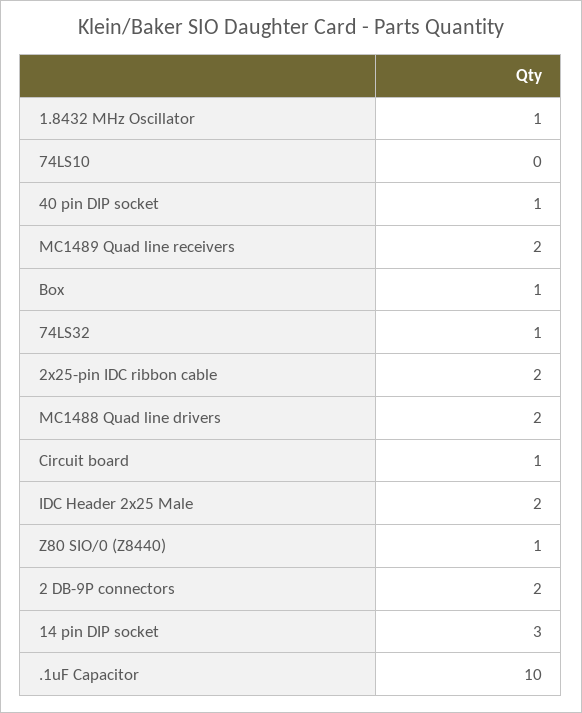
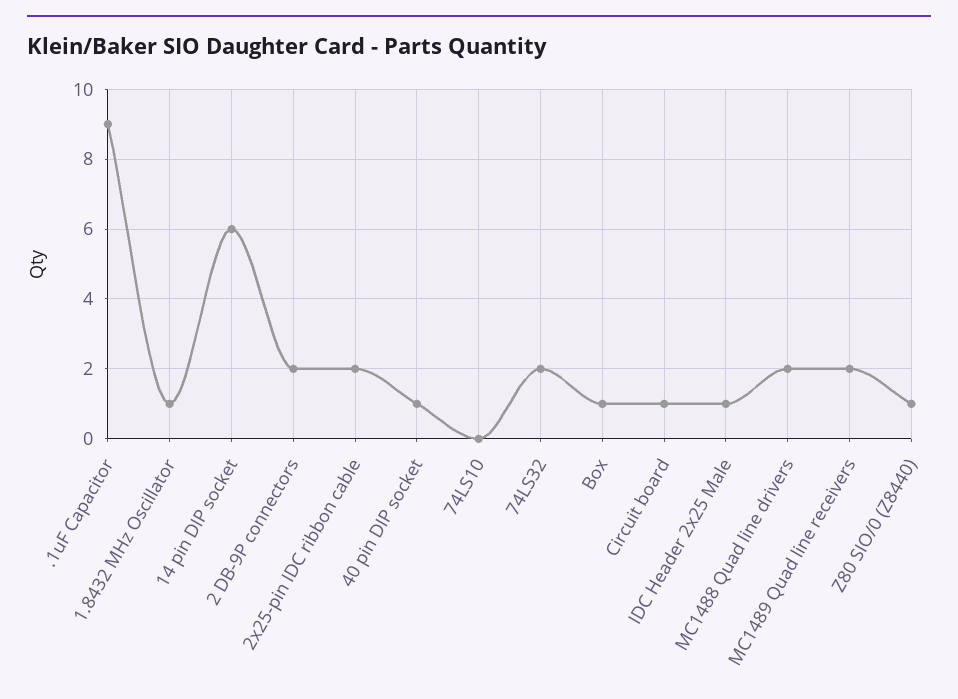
  {
    "1.8432 MHz Oscillator": 1,
    "74LS10": 0,
    "40 pin DIP socket": 1,
    "MC1489 Quad line receivers": 2,
    "Box": 1,
-   "74LS32": 1,
+   "74LS32": 2,
    "2x25-pin IDC ribbon cable": 2,
    "MC1488 Quad line drivers": 2,
    "Circuit board": 1,
-   "IDC Header 2x25 Male": 2,
+   "IDC Header 2x25 Male": 1,
    "Z80 SIO/0 (Z8440)": 1,
    "2 DB-9P connectors": 2,
-   "14 pin DIP socket": 3,
+   "14 pin DIP socket": 6,
-   ".1uF Capacitor": 10
+   ".1uF Capacitor": 9
  }

